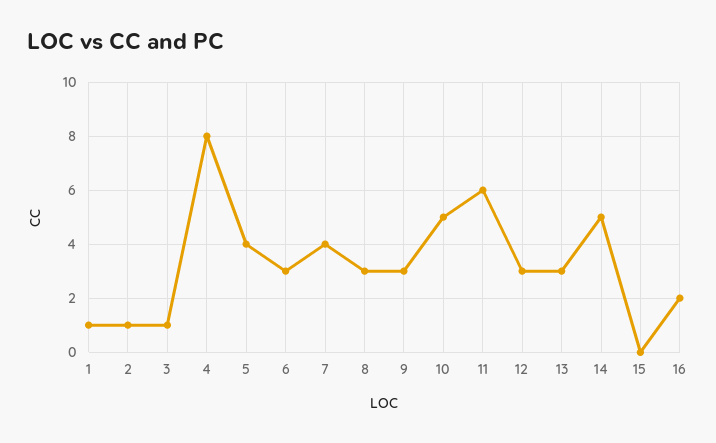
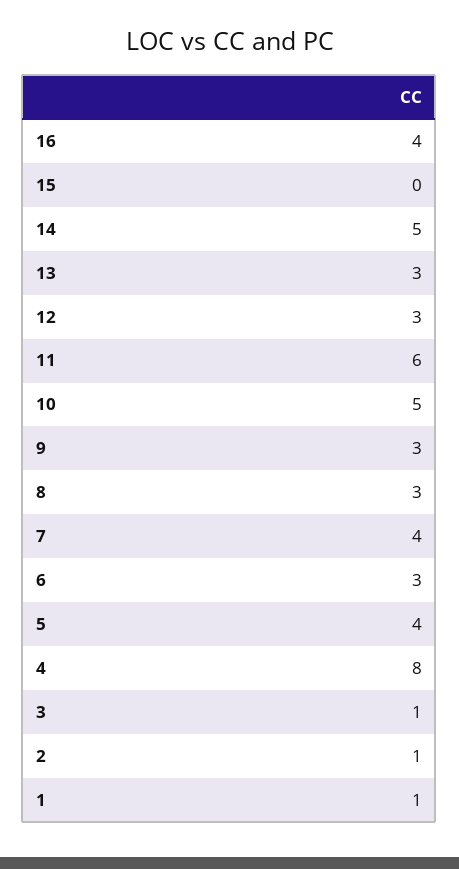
  {
    "1": 1,
    "2": 1,
    "3": 1,
    "4": 8,
    "5": 4,
    "6": 3,
    "7": 4,
    "8": 3,
    "9": 3,
    "10": 5,
    "11": 6,
    "12": 3,
    "13": 3,
    "14": 5,
    "15": 0,
-   "16": 2
+   "16": 4
  }

